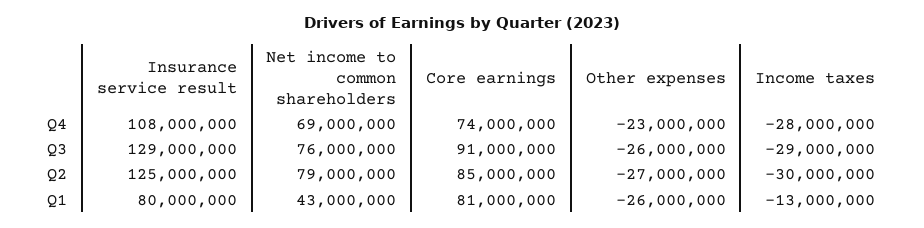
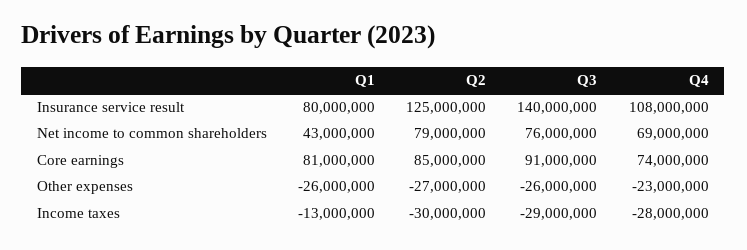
  {
    "Insurance service result": {
      "Q4": 108000000,
-     "Q3": 129000000,
+     "Q3": 140000000,
      "Q2": 125000000,
      "Q1": 80000000
    },
    "Net income to common shareholders": {
      "Q4": 69000000,
      "Q3": 76000000,
      "Q2": 79000000,
      "Q1": 43000000
    },
    "Core earnings": {
      "Q4": 74000000,
      "Q3": 91000000,
      "Q2": 85000000,
      "Q1": 81000000
    },
    "Other expenses": {
      "Q4": -23000000,
      "Q3": -26000000,
      "Q2": -27000000,
      "Q1": -26000000
    },
    "Income taxes": {
      "Q4": -28000000,
      "Q3": -29000000,
      "Q2": -30000000,
      "Q1": -13000000
    }
  }

